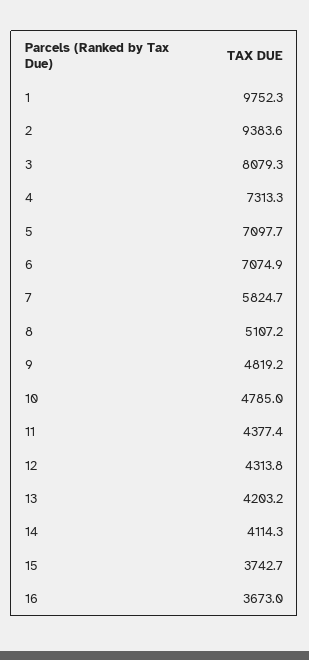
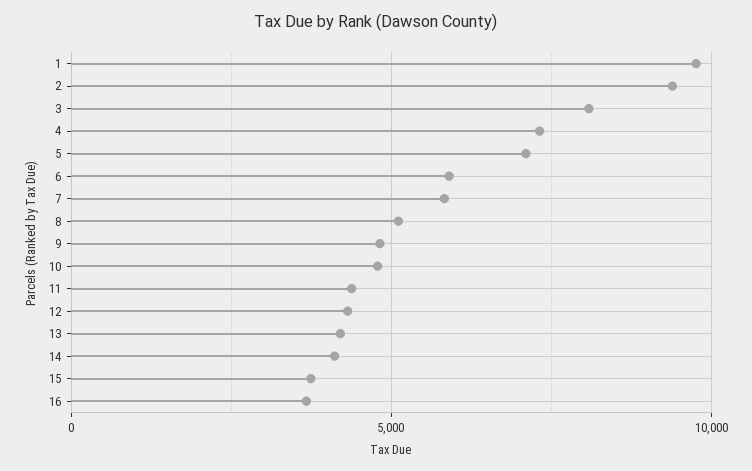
  {
    "1": 9752.3,
    "2": 9383.6,
    "3": 8079.3,
    "4": 7313.3,
    "5": 7097.7,
-   "6": 7074.9,
+   "6": 6000,
    "7": 5824.7,
    "8": 5107.2,
    "9": 4819.2,
    "10": 4785,
    "11": 4377.4,
    "12": 4313.8,
    "13": 4203.2,
    "14": 4114.3,
    "15": 3742.7,
    "16": 3673
  }

